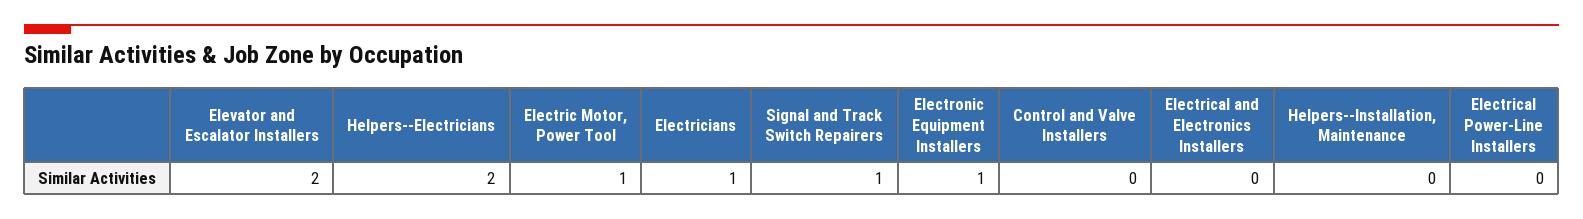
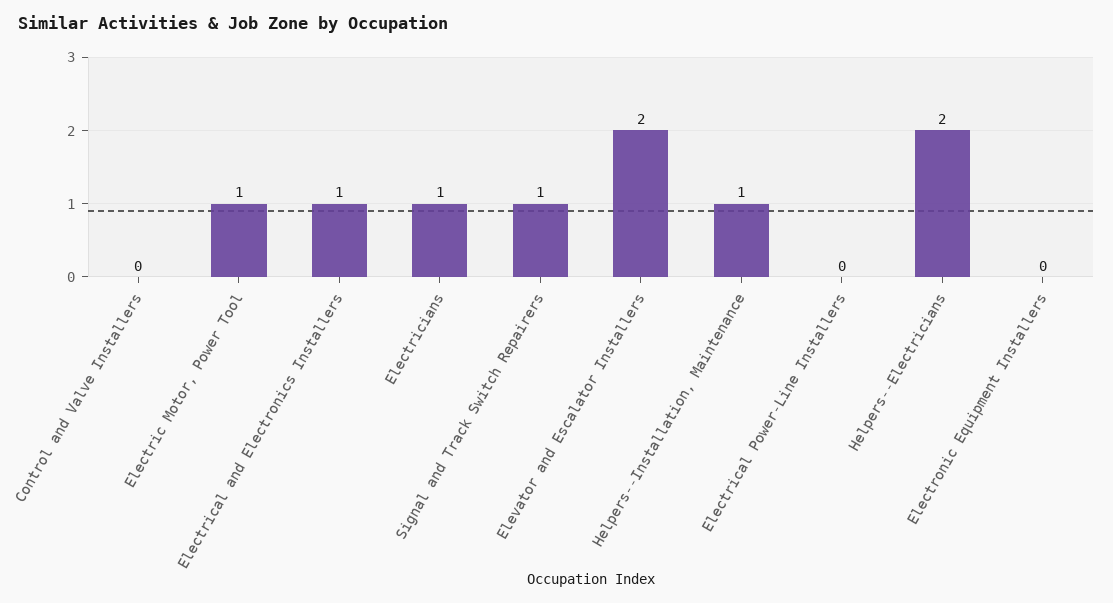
  {
    "Elevator and Escalator Installers": 2,
    "Helpers--Electricians": 2,
    "Electric Motor, Power Tool": 1,
    "Electricians": 1,
    "Signal and Track Switch Repairers": 1,
-   "Electronic Equipment Installers": 1,
+   "Electronic Equipment Installers": 0,
    "Control and Valve Installers": 0,
-   "Electrical and Electronics Installers": 0,
+   "Electrical and Electronics Installers": 1,
-   "Helpers--Installation, Maintenance": 0,
+   "Helpers--Installation, Maintenance": 1,
    "Electrical Power-Line Installers": 0
  }

